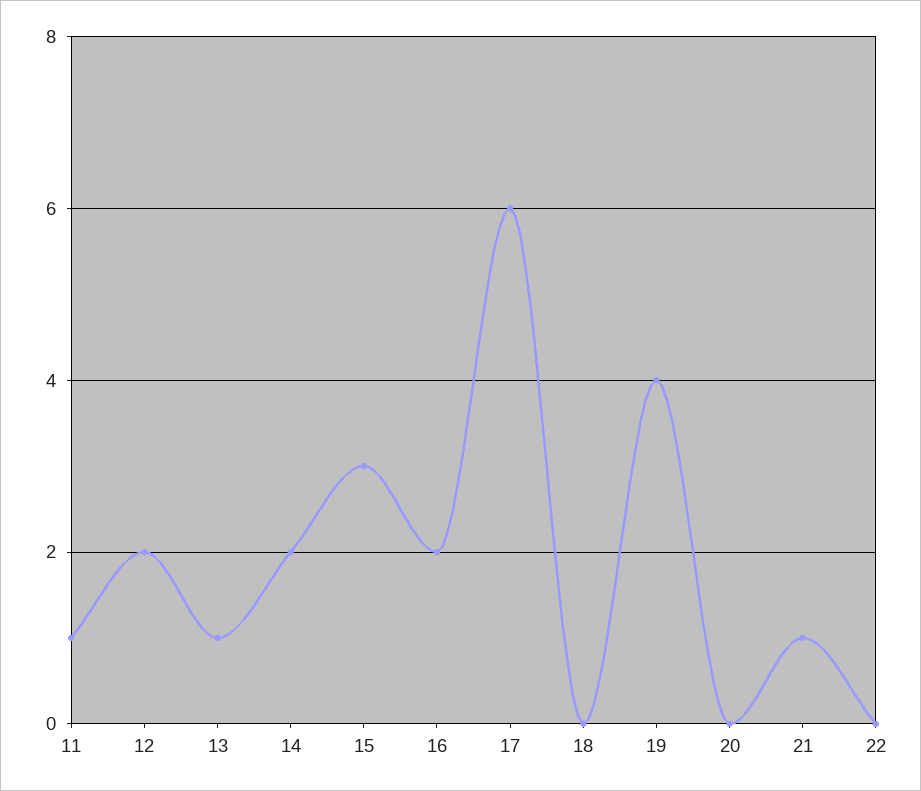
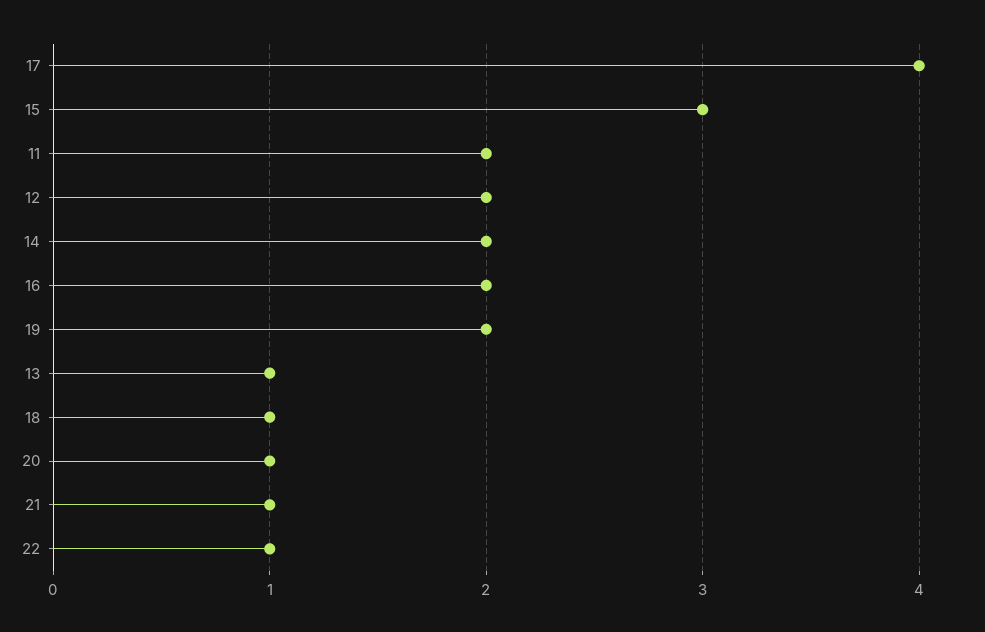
  {
-   "11": 1,
+   "11": 2,
    "12": 2,
    "13": 1,
    "14": 2,
    "15": 3,
    "16": 2,
-   "17": 6,
+   "17": 4,
-   "18": 0,
+   "18": 1,
-   "19": 4,
+   "19": 2,
-   "20": 0,
+   "20": 1,
    "21": 1,
-   "22": 0
+   "22": 1
  }

